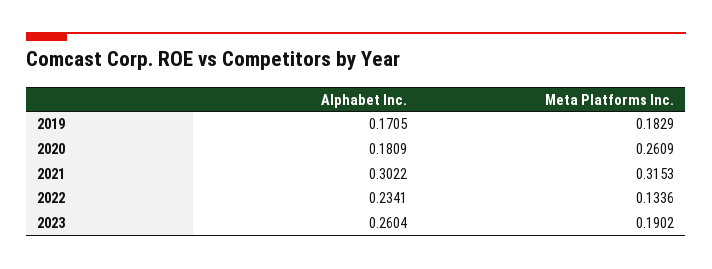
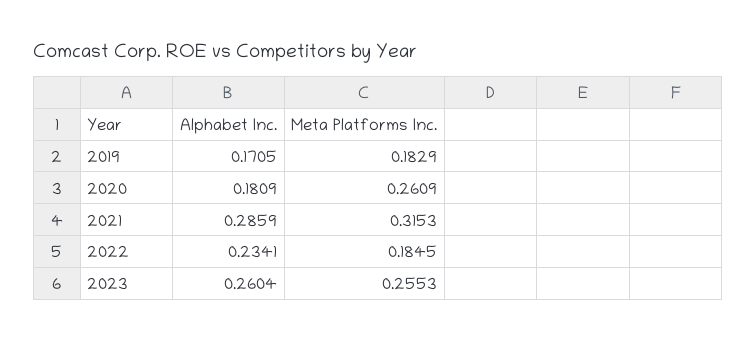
  {
    "Alphabet Inc.": {
      "2019": 0.1705,
      "2020": 0.1809,
-     "2021": 0.3022,
+     "2021": 0.2859,
      "2022": 0.2341,
      "2023": 0.2604
    },
    "Meta Platforms Inc.": {
      "2019": 0.1829,
      "2020": 0.2609,
      "2021": 0.3153,
-     "2022": 0.1336,
+     "2022": 0.1845,
-     "2023": 0.1902
+     "2023": 0.2553
    }
  }

